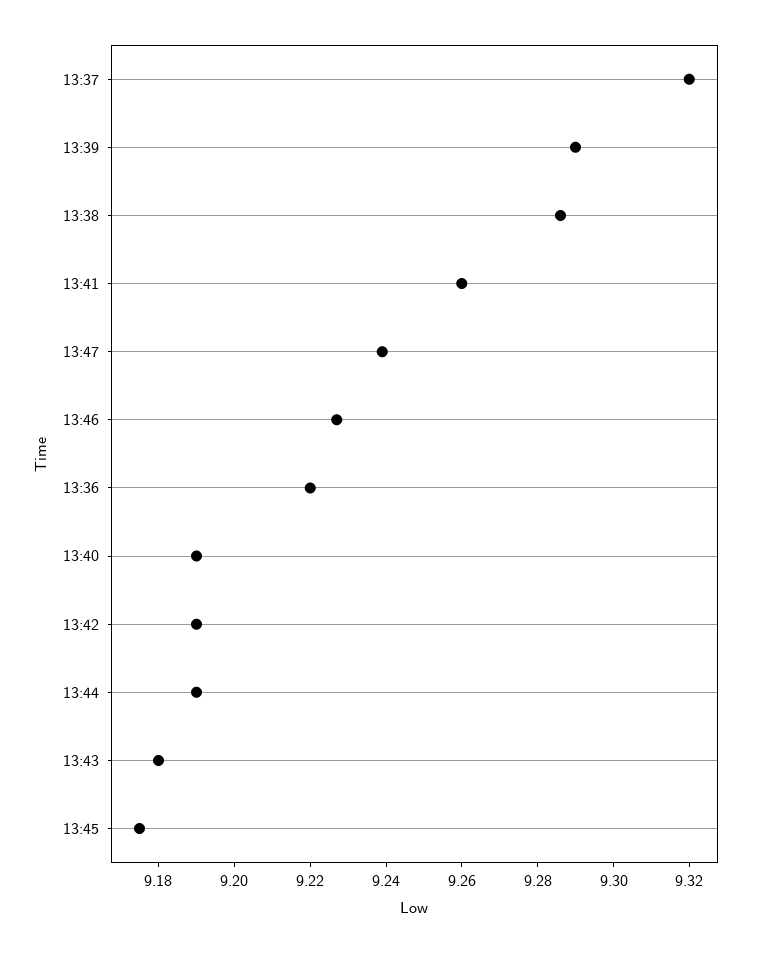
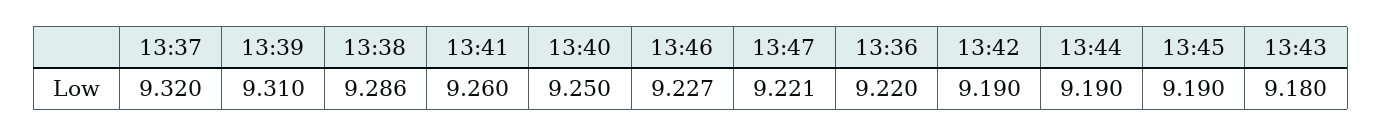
  {
    "13:37": 9.32,
-   "13:39": 9.29,
+   "13:39": 9.31,
    "13:38": 9.286,
    "13:41": 9.26,
-   "13:47": 9.24,
+   "13:47": 9.221,
    "13:46": 9.227,
    "13:36": 9.22,
-   "13:40": 9.19,
+   "13:40": 9.25,
    "13:42": 9.19,
    "13:44": 9.19,
    "13:43": 9.18,
-   "13:45": 9.175
+   "13:45": 9.19
  }

